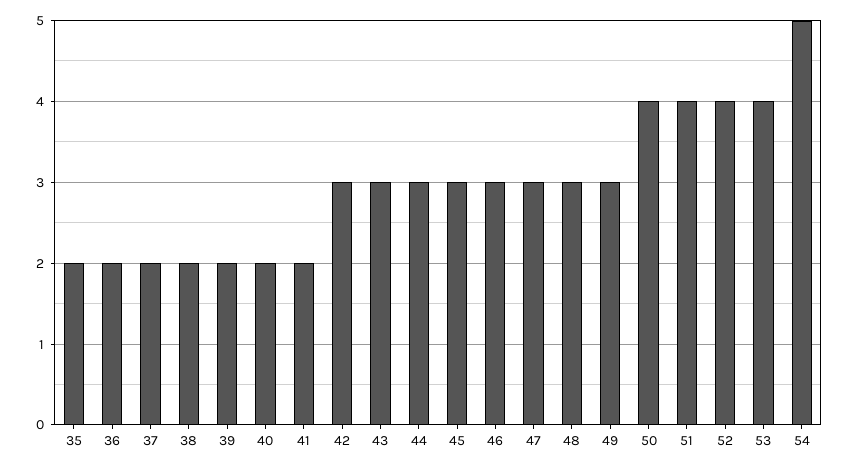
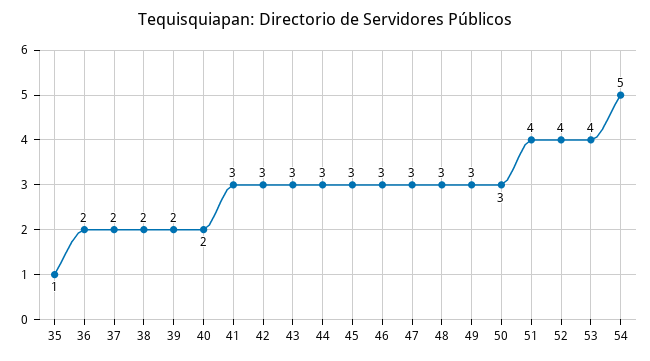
  {
-   "35": 2,
+   "35": 1,
    "36": 2,
    "37": 2,
    "38": 2,
    "39": 2,
    "40": 2,
-   "41": 2,
+   "41": 3,
    "42": 3,
    "43": 3,
    "44": 3,
    "45": 3,
    "46": 3,
    "47": 3,
    "48": 3,
    "49": 3,
-   "50": 4,
+   "50": 3,
    "51": 4,
    "52": 4,
    "53": 4,
    "54": 5
  }

